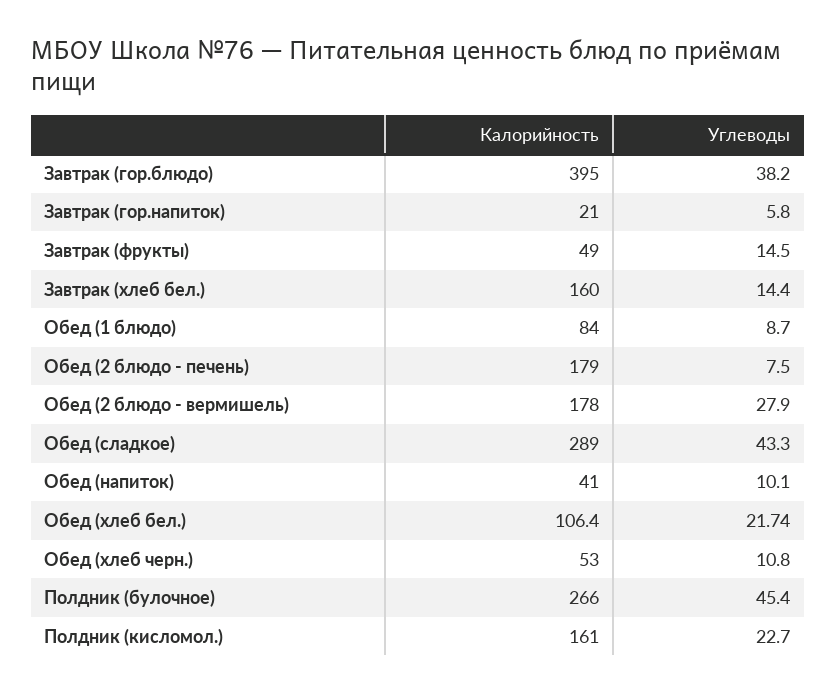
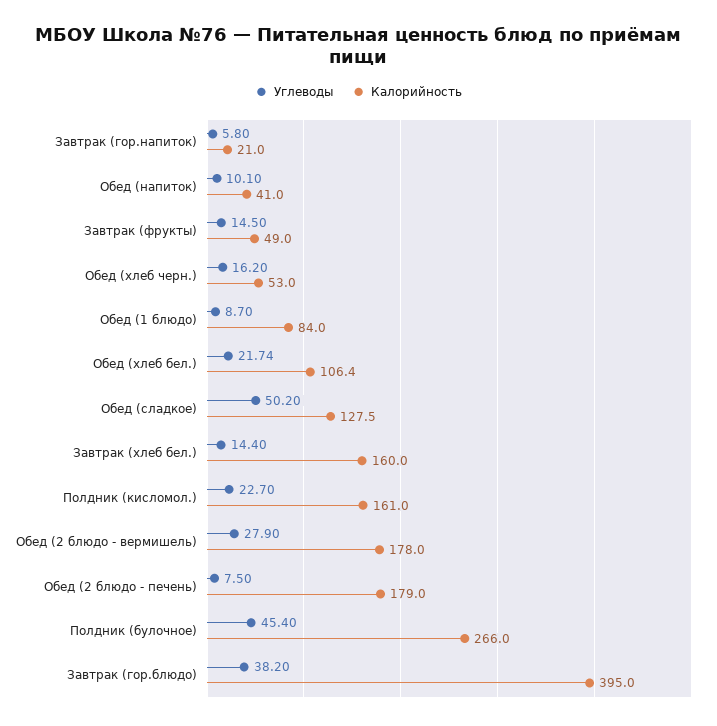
  {
    "Калорийность": {
      "Завтрак (гор.блюдо)": 395,
      "Завтрак (гор.напиток)": 21,
      "Завтрак (фрукты)": 49,
      "Завтрак (хлеб бел.)": 160,
      "Обед (1 блюдо)": 84,
      "Обед (2 блюдо - печень)": 179,
      "Обед (2 блюдо - вермишель)": 178,
-     "Обед (сладкое)": 289,
+     "Обед (сладкое)": 127.5,
      "Обед (напиток)": 41,
      "Обед (хлеб бел.)": 106.4,
      "Обед (хлеб черн.)": 53,
      "Полдник (булочное)": 266,
      "Полдник (кисломол.)": 161
    },
    "Углеводы": {
      "Завтрак (гор.блюдо)": 38.2,
      "Завтрак (гор.напиток)": 5.8,
      "Завтрак (фрукты)": 14.5,
      "Завтрак (хлеб бел.)": 14.4,
      "Обед (1 блюдо)": 8.7,
      "Обед (2 блюдо - печень)": 7.5,
      "Обед (2 блюдо - вермишель)": 27.9,
-     "Обед (сладкое)": 43.3,
+     "Обед (сладкое)": 50.2,
      "Обед (напиток)": 10.1,
      "Обед (хлеб бел.)": 21.74,
-     "Обед (хлеб черн.)": 10.8,
+     "Обед (хлеб черн.)": 16.2,
      "Полдник (булочное)": 45.4,
      "Полдник (кисломол.)": 22.7
    }
  }

